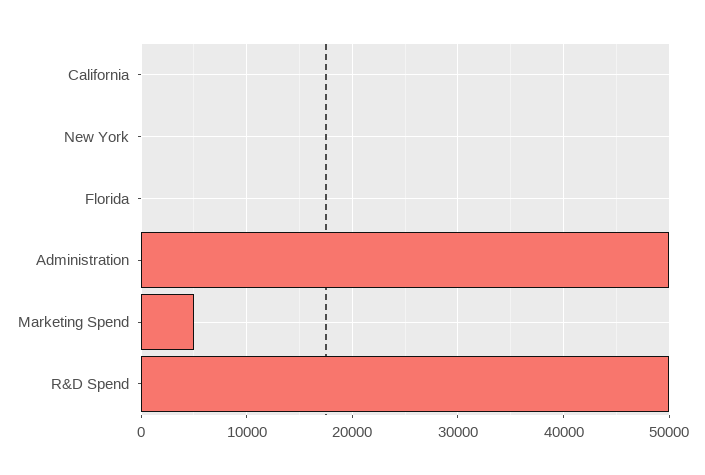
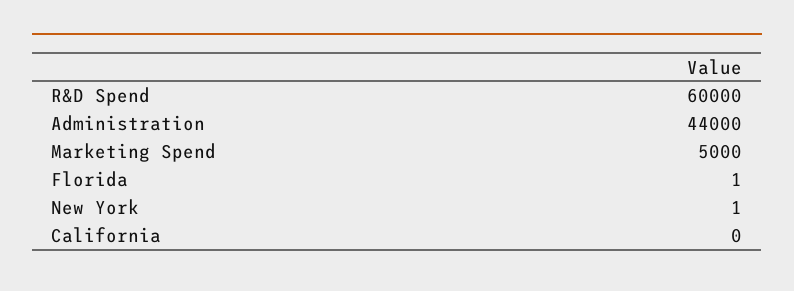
  {
    "California": 0,
    "New York": 1,
    "Florida": 1,
-   "Administration": 50000,
+   "Administration": 44000,
    "Marketing Spend": 5000,
-   "R&D Spend": 50000
+   "R&D Spend": 60000
  }

